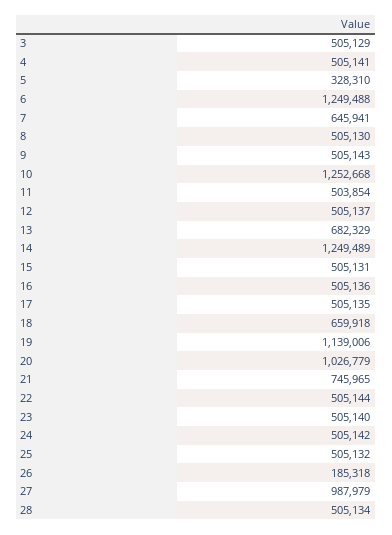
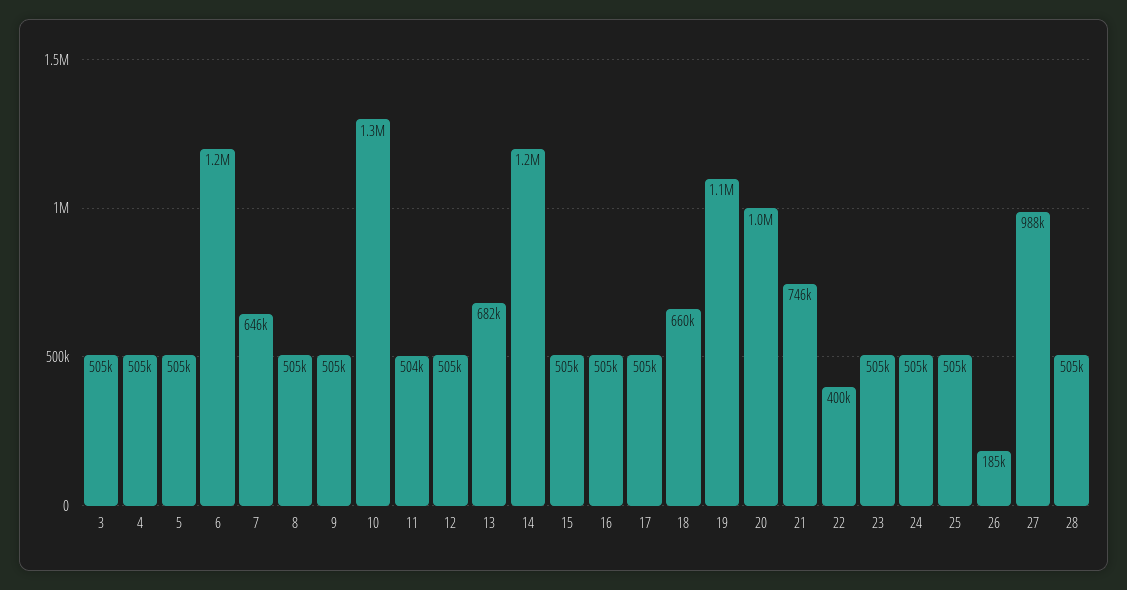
  {
    "3": 505129,
    "4": 505141,
-   "5": 328310,
+   "5": 505000,
    "6": 1249488,
    "7": 645941,
    "8": 505130,
    "9": 505143,
    "10": 1252668,
    "11": 503854,
    "12": 505137,
    "13": 682329,
    "14": 1249489,
    "15": 505131,
    "16": 505136,
    "17": 505135,
    "18": 659918,
    "19": 1139006,
    "20": 1026779,
    "21": 745965,
-   "22": 505144,
+   "22": 400000,
    "23": 505140,
    "24": 505142,
    "25": 505132,
    "26": 185318,
    "27": 987979,
    "28": 505134
  }

